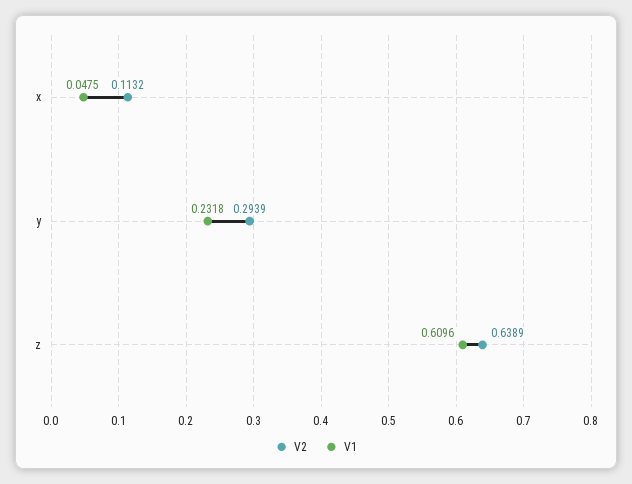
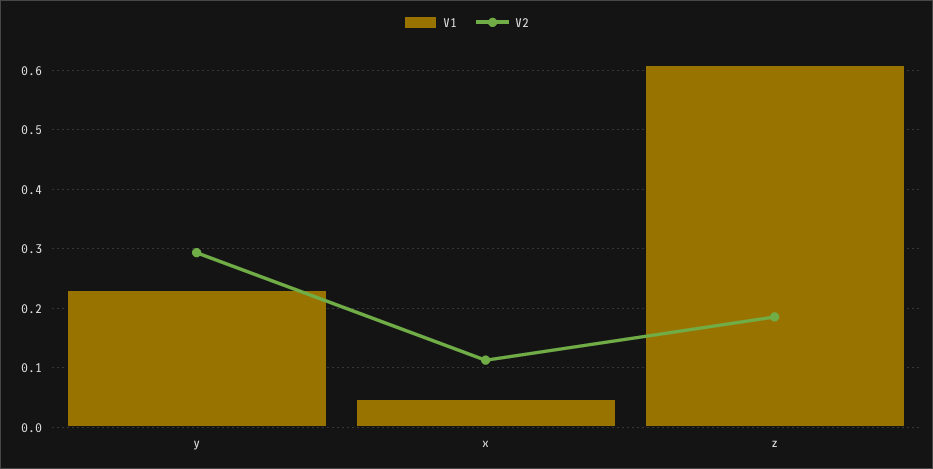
  {
    "V2": {
      "x": 0.1132,
      "y": 0.2939,
-     "z": 0.6389
+     "z": 0.18
    },
    "V1": {
      "x": 0.0475,
      "y": 0.2318,
      "z": 0.6096
    }
  }

